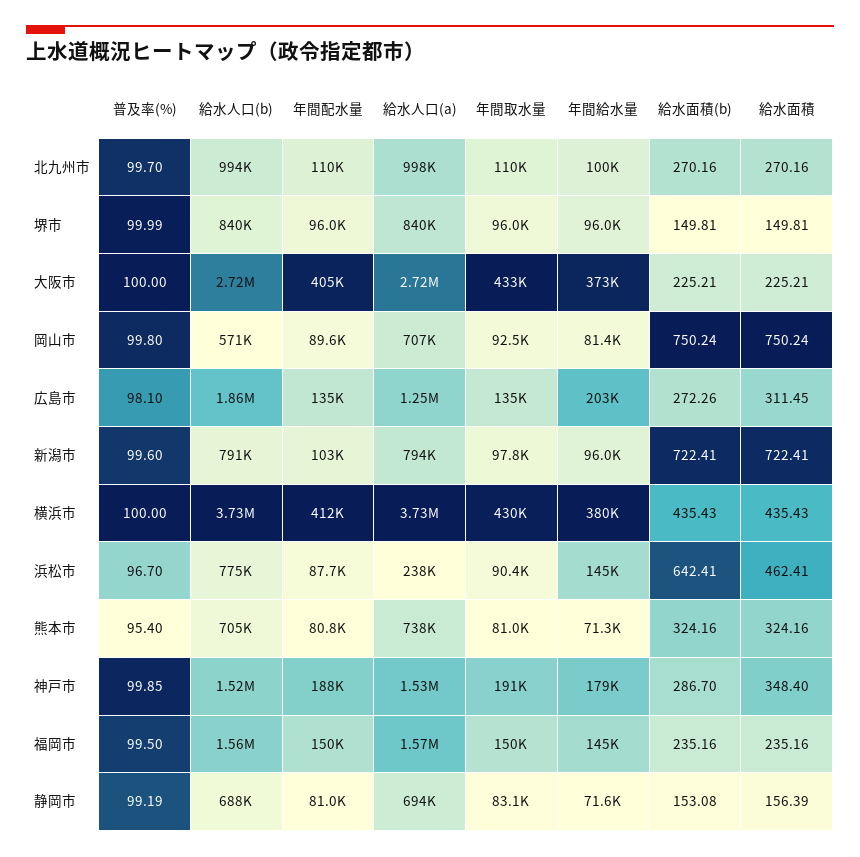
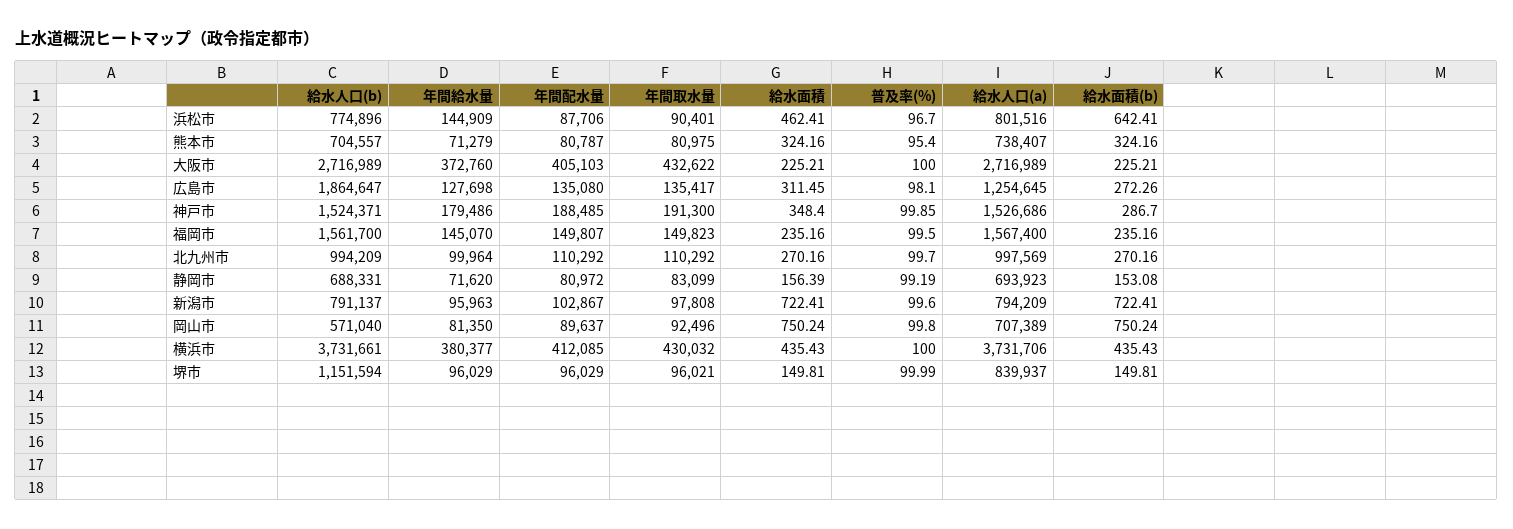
  {
    "普及率(%)": {
      "北九州市": 99.7,
      "堺市": 99.99,
      "大阪市": 100,
      "岡山市": 99.8,
      "広島市": 98.1,
      "新潟市": 99.6,
      "横浜市": 100,
      "浜松市": 96.7,
      "熊本市": 95.4,
      "神戸市": 99.85,
      "福岡市": 99.5,
      "静岡市": 99.19
    },
    "給水人口(b)": {
      "北九州市": 994209,
-     "堺市": 840000,
+     "堺市": 1151594,
      "大阪市": 2716989,
      "岡山市": 571040,
      "広島市": 1864647,
      "新潟市": 791137,
      "横浜市": 3731661,
      "浜松市": 774896,
      "熊本市": 704557,
      "神戸市": 1524371,
      "福岡市": 1561700,
      "静岡市": 688331
    },
    "年間配水量": {
      "北九州市": 110292,
      "堺市": 96029,
      "大阪市": 405103,
      "岡山市": 89637,
      "広島市": 135080,
      "新潟市": 102867,
      "横浜市": 412085,
      "浜松市": 87706,
      "熊本市": 80787,
      "神戸市": 188485,
      "福岡市": 149807,
      "静岡市": 80972
    },
    "給水人口(a)": {
      "北九州市": 997569,
      "堺市": 839937,
      "大阪市": 2716989,
      "岡山市": 707389,
      "広島市": 1254645,
      "新潟市": 794209,
      "横浜市": 3731706,
-     "浜松市": 238000,
+     "浜松市": 801516,
      "熊本市": 738407,
      "神戸市": 1526686,
      "福岡市": 1567400,
      "静岡市": 693923
    },
    "年間取水量": {
      "北九州市": 110292,
      "堺市": 96021,
      "大阪市": 432622,
      "岡山市": 92496,
      "広島市": 135417,
      "新潟市": 97808,
      "横浜市": 430032,
      "浜松市": 90401,
      "熊本市": 80975,
      "神戸市": 191300,
      "福岡市": 149823,
      "静岡市": 83099
    },
    "年間給水量": {
      "北九州市": 99964,
      "堺市": 96029,
      "大阪市": 372760,
      "岡山市": 81350,
-     "広島市": 203000,
+     "広島市": 127698,
      "新潟市": 95963,
      "横浜市": 380377,
      "浜松市": 144909,
      "熊本市": 71279,
      "神戸市": 179486,
      "福岡市": 145070,
      "静岡市": 71620
    },
    "給水面積(b)": {
      "北九州市": 270.16,
      "堺市": 149.81,
      "大阪市": 225.21,
      "岡山市": 750.24,
      "広島市": 272.26,
      "新潟市": 722.41,
      "横浜市": 435.43,
      "浜松市": 642.41,
      "熊本市": 324.16,
      "神戸市": 286.7,
      "福岡市": 235.16,
      "静岡市": 153.08
    },
    "給水面積": {
      "北九州市": 270.16,
      "堺市": 149.81,
      "大阪市": 225.21,
      "岡山市": 750.24,
      "広島市": 311.45,
      "新潟市": 722.41,
      "横浜市": 435.43,
      "浜松市": 462.41,
      "熊本市": 324.16,
      "神戸市": 348.4,
      "福岡市": 235.16,
      "静岡市": 156.39
    }
  }

